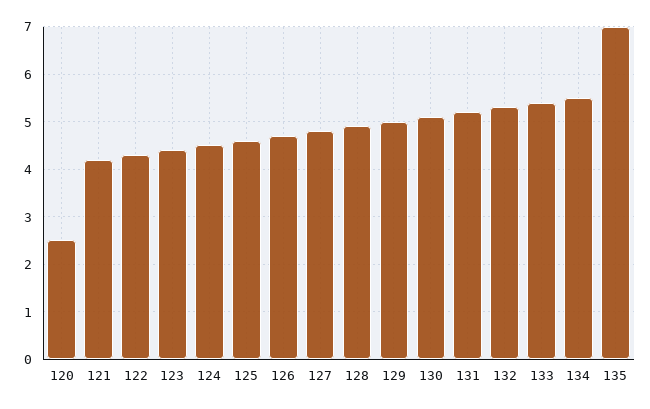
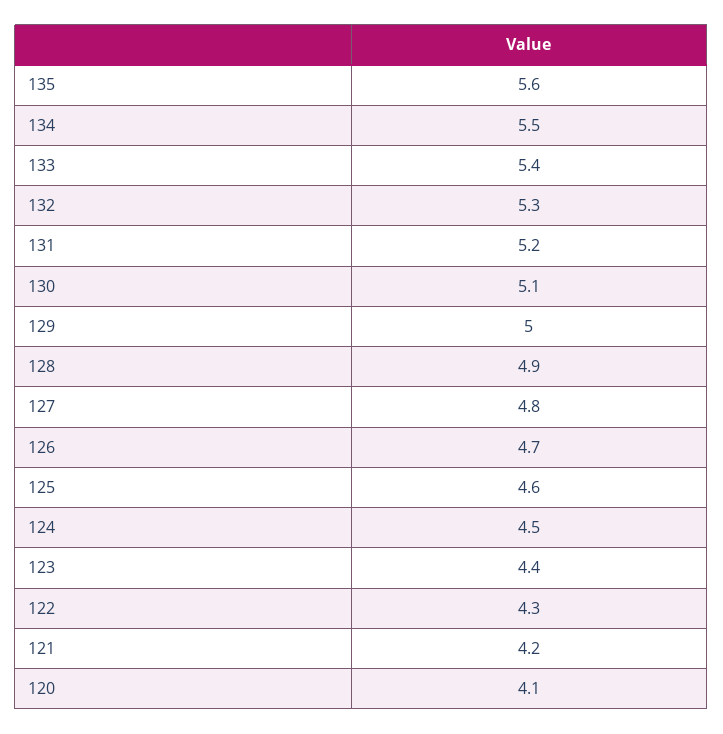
  {
-   "120": 2.5,
+   "120": 4.1,
    "121": 4.2,
    "122": 4.3,
    "123": 4.4,
    "124": 4.5,
    "125": 4.6,
    "126": 4.7,
    "127": 4.8,
    "128": 4.9,
    "129": 5,
    "130": 5.1,
    "131": 5.2,
    "132": 5.3,
    "133": 5.4,
    "134": 5.5,
-   "135": 7
+   "135": 5.6
  }

